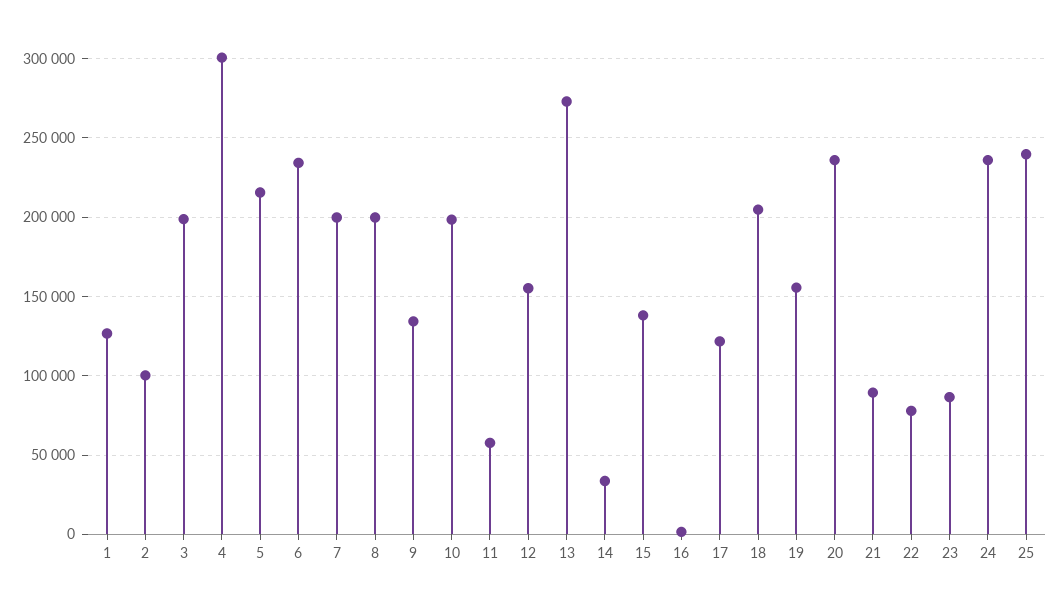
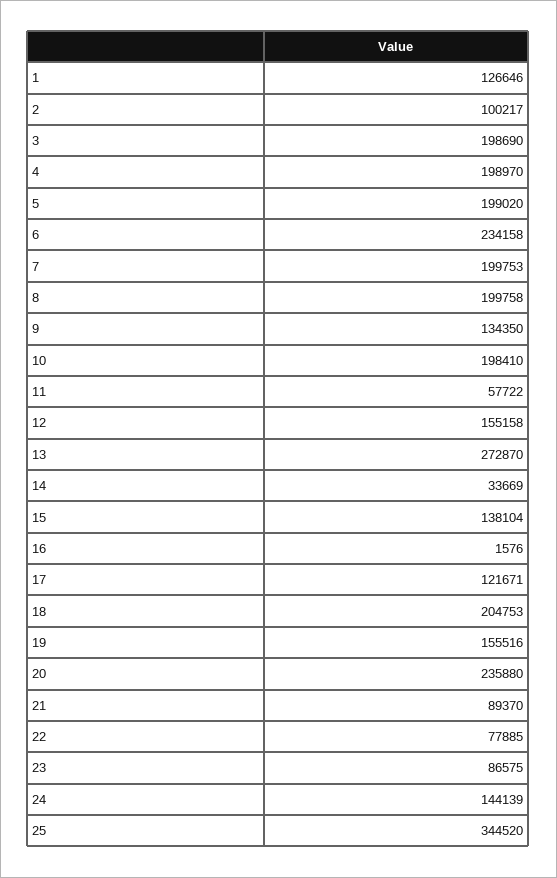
  {
    "1": 126646,
    "2": 100217,
    "3": 198690,
-   "4": 300000,
+   "4": 198970,
-   "5": 215000,
+   "5": 199020,
    "6": 234158,
    "7": 199753,
    "8": 199758,
    "9": 134350,
    "10": 198410,
    "11": 57722,
    "12": 155158,
    "13": 272870,
    "14": 33669,
    "15": 138104,
    "16": 1576,
    "17": 121671,
    "18": 204753,
    "19": 155516,
    "20": 235880,
    "21": 89370,
    "22": 77885,
    "23": 86575,
-   "24": 235000,
+   "24": 144139,
-   "25": 240000
+   "25": 344520
  }

